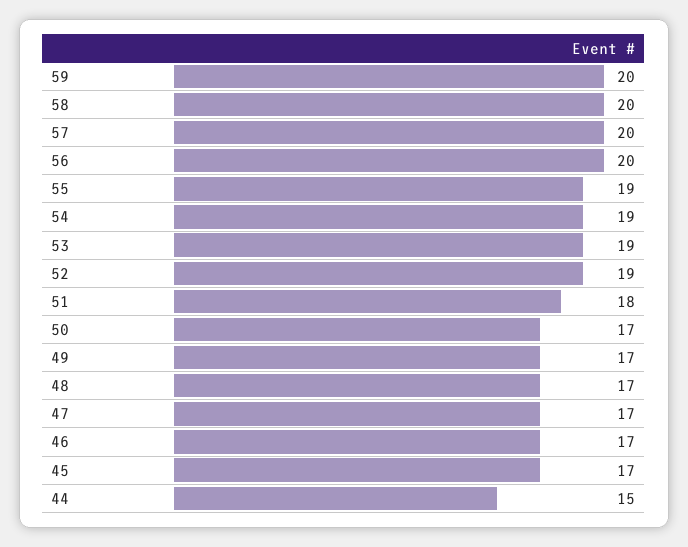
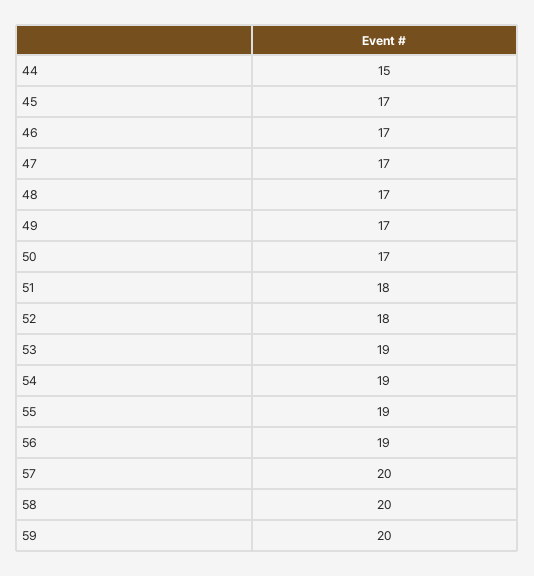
  {
    "59": 20,
    "58": 20,
    "57": 20,
-   "56": 20,
+   "56": 19,
    "55": 19,
    "54": 19,
    "53": 19,
-   "52": 19,
+   "52": 18,
    "51": 18,
    "50": 17,
    "49": 17,
    "48": 17,
    "47": 17,
    "46": 17,
    "45": 17,
    "44": 15
  }

